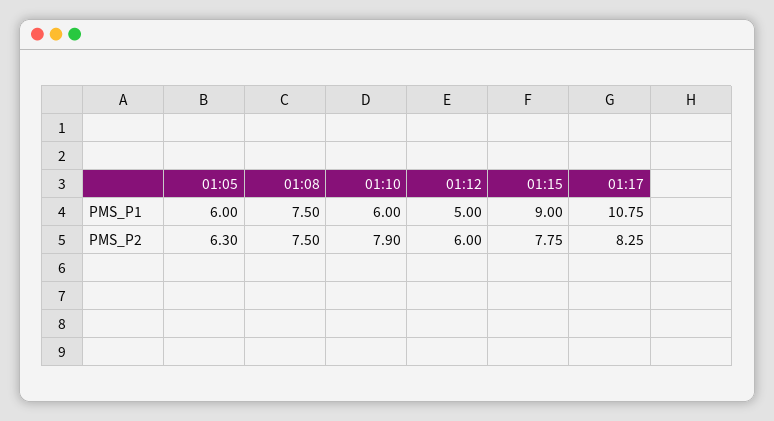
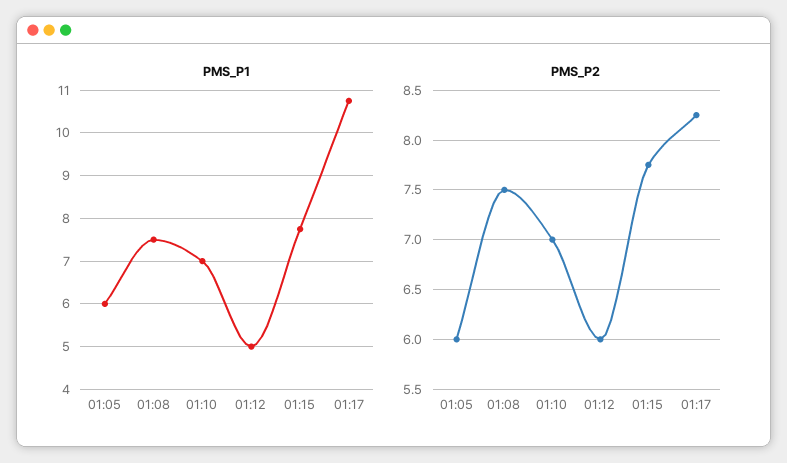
  {
    "PMS_P1": {
      "01:05": 6,
      "01:08": 7.5,
-     "01:10": 6,
+     "01:10": 7,
      "01:12": 5,
-     "01:15": 9,
+     "01:15": 7.8,
      "01:17": 10.75
    },
    "PMS_P2": {
-     "01:05": 6.3,
+     "01:05": 6,
      "01:08": 7.5,
-     "01:10": 7.9,
+     "01:10": 7,
      "01:12": 6,
      "01:15": 7.75,
      "01:17": 8.25
    }
  }

